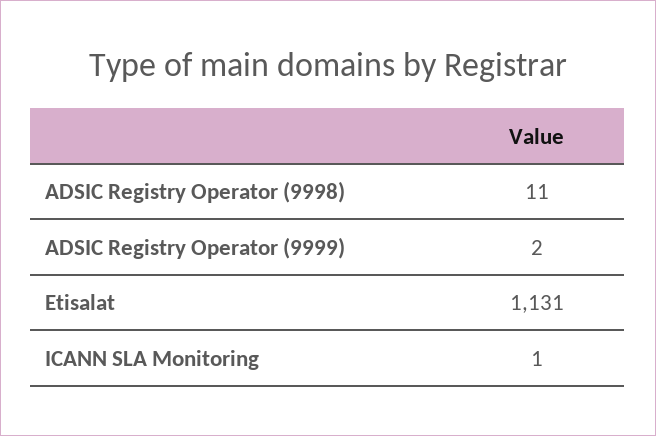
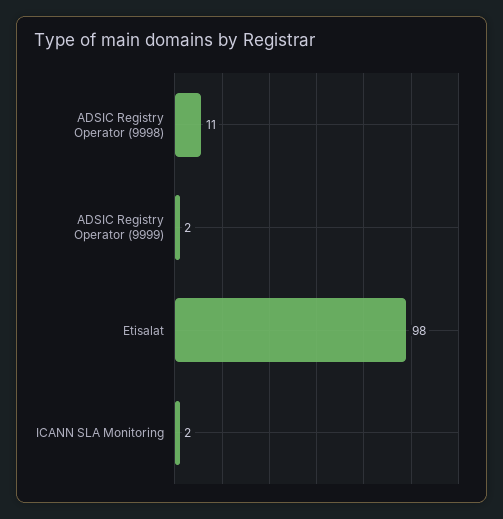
  {
    "ADSIC Registry Operator (9998)": 11,
    "ADSIC Registry Operator (9999)": 2,
-   "Etisalat": 1131,
+   "Etisalat": 98,
-   "ICANN SLA Monitoring": 1
+   "ICANN SLA Monitoring": 2
  }

